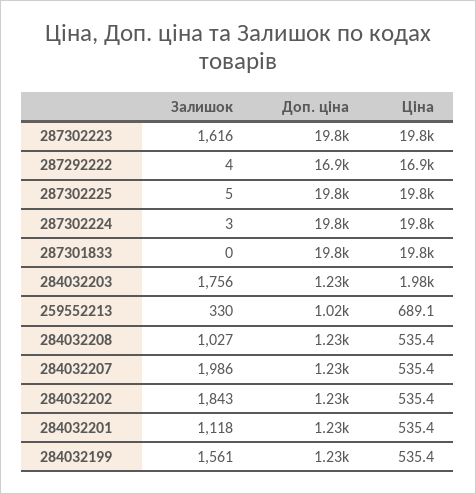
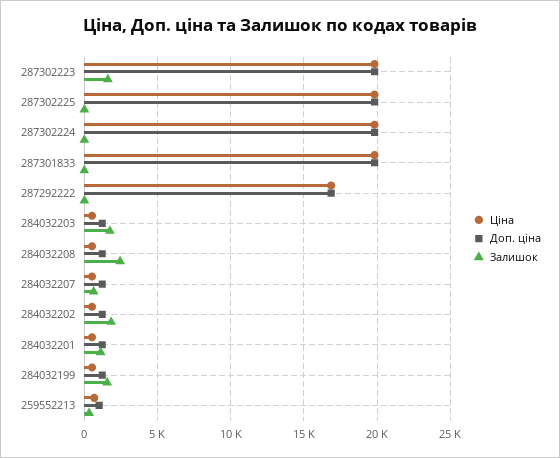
  {
    "Залишок": {
      "287302223": 1616,
      "287292222": 4,
      "287302225": 5,
      "287302224": 3,
      "287301833": 0,
      "284032203": 1756,
      "259552213": 330,
-     "284032208": 1027,
+     "284032208": 2500,
-     "284032207": 1986,
+     "284032207": 500,
      "284032202": 1843,
      "284032201": 1118,
      "284032199": 1561
    },
    "Доп. ціна": {
      "287302223": 19800,
      "287292222": 16900,
      "287302225": 19800,
      "287302224": 19800,
      "287301833": 19800,
      "284032203": 1230,
      "259552213": 1020,
      "284032208": 1230,
      "284032207": 1230,
      "284032202": 1230,
      "284032201": 1230,
      "284032199": 1230
    },
    "Ціна": {
      "287302223": 19800,
      "287292222": 16900,
      "287302225": 19800,
      "287302224": 19800,
      "287301833": 19800,
-     "284032203": 1980,
+     "284032203": 500,
      "259552213": 689.1,
      "284032208": 535.4,
      "284032207": 535.4,
      "284032202": 535.4,
      "284032201": 535.4,
      "284032199": 535.4
    }
  }

